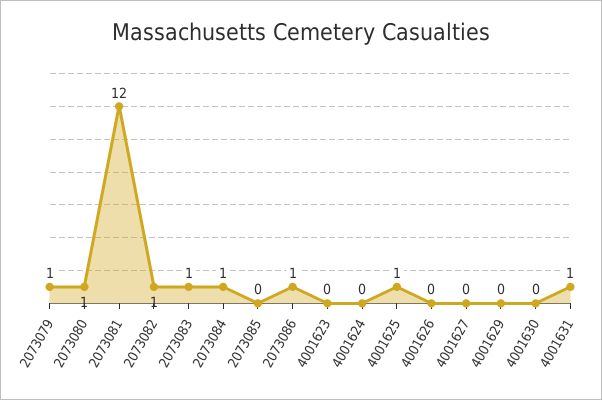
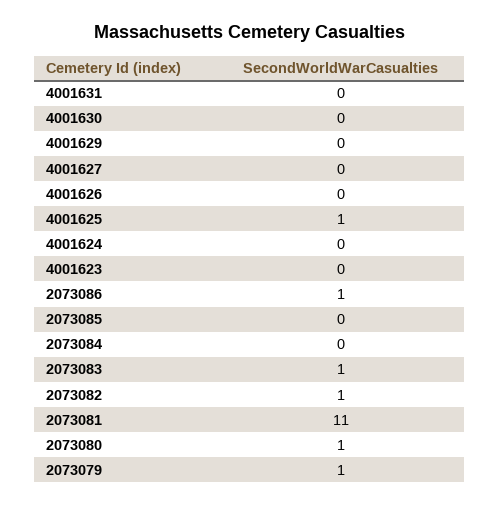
  {
    "2073079": 1,
    "2073080": 1,
-   "2073081": 12,
+   "2073081": 11,
    "2073082": 1,
    "2073083": 1,
-   "2073084": 1,
+   "2073084": 0,
    "2073085": 0,
    "2073086": 1,
    "4001623": 0,
    "4001624": 0,
    "4001625": 1,
    "4001626": 0,
    "4001627": 0,
    "4001629": 0,
    "4001630": 0,
-   "4001631": 1
+   "4001631": 0
  }

